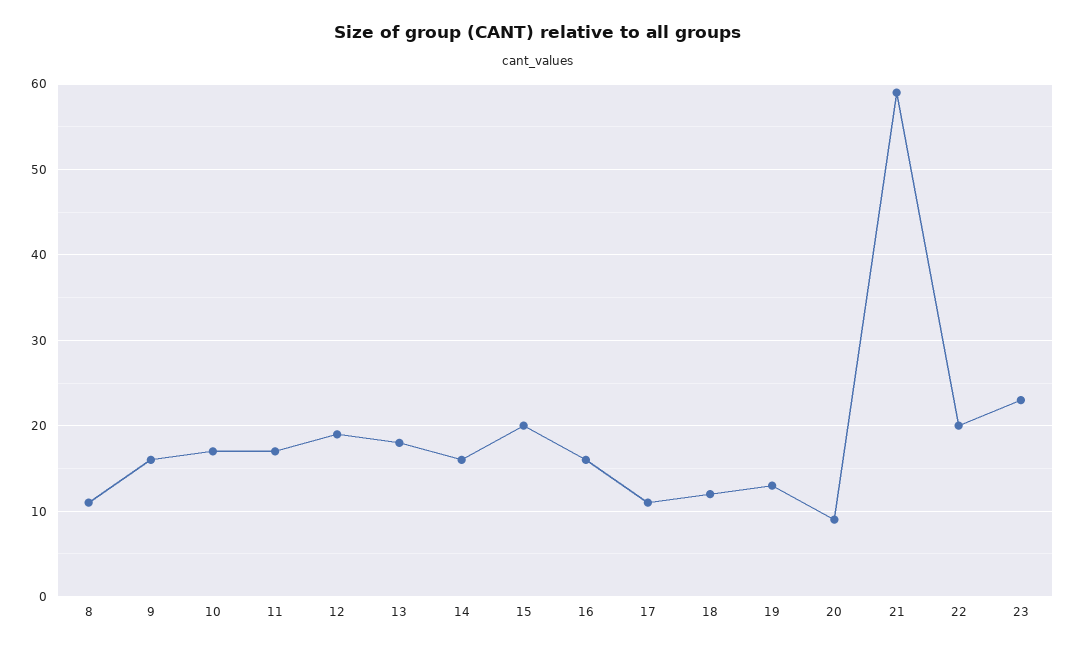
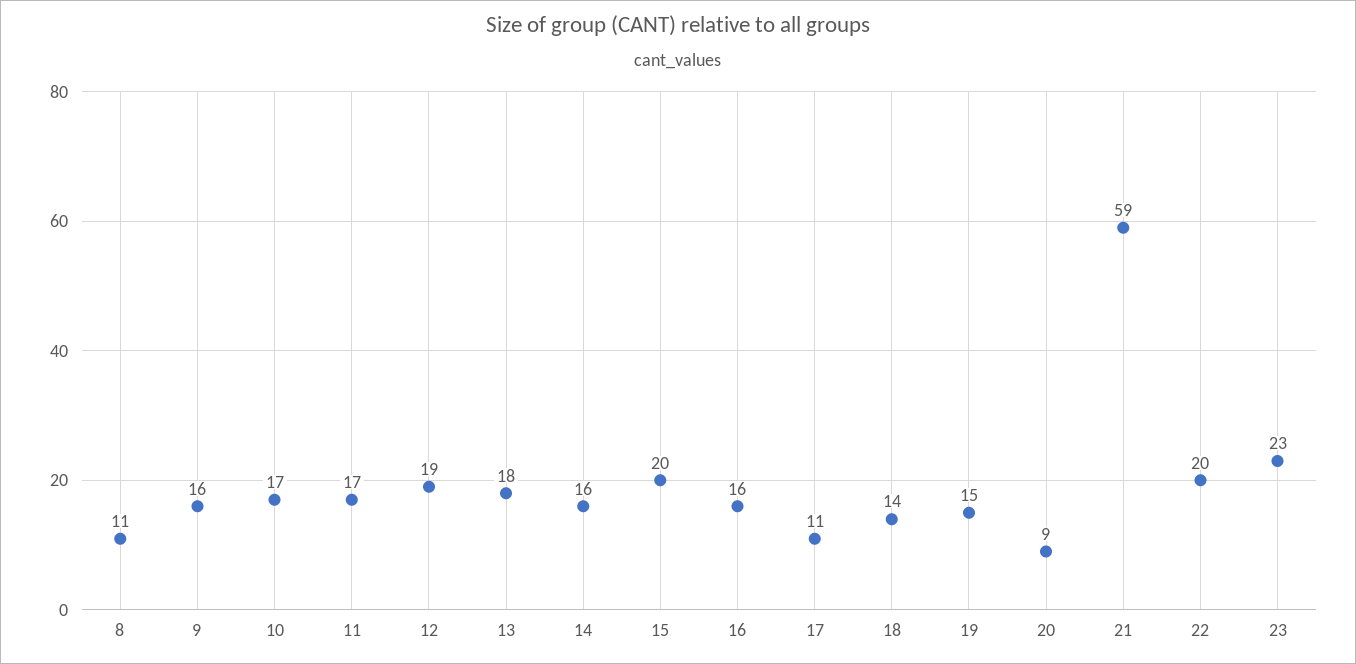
  {
    "8": 11,
    "9": 16,
    "10": 17,
    "11": 17,
    "12": 19,
    "13": 18,
    "14": 16,
    "15": 20,
    "16": 16,
    "17": 11,
-   "18": 12,
+   "18": 14,
-   "19": 13,
+   "19": 15,
    "20": 9,
    "21": 59,
    "22": 20,
    "23": 23
  }

